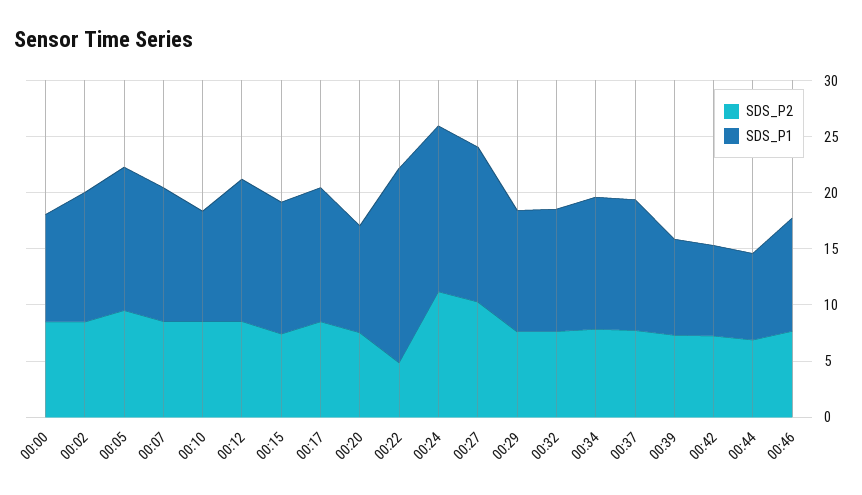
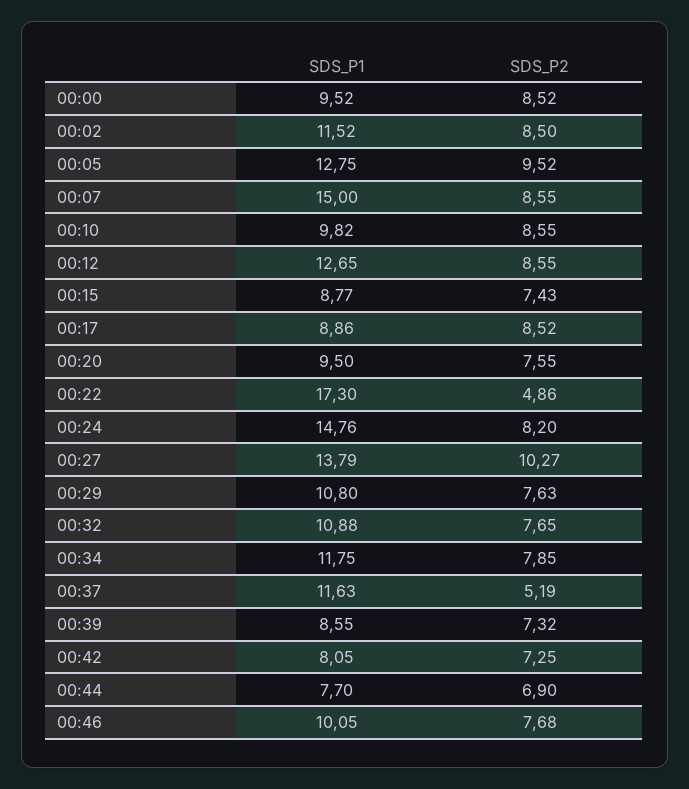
  {
    "SDS_P2": {
      "00:00": 8.52,
      "00:02": 8.5,
      "00:05": 9.52,
      "00:07": 8.55,
      "00:10": 8.55,
      "00:12": 8.55,
      "00:15": 7.43,
      "00:17": 8.52,
      "00:20": 7.55,
      "00:22": 4.86,
-     "00:24": 11,
+     "00:24": 8.2,
      "00:27": 10.27,
      "00:29": 7.63,
      "00:32": 7.65,
      "00:34": 7.85,
-     "00:37": 8,
+     "00:37": 5.19,
      "00:39": 7.32,
      "00:42": 7.25,
      "00:44": 6.9,
      "00:46": 7.68
    },
    "SDS_P1": {
      "00:00": 9.52,
      "00:02": 11.52,
      "00:05": 12.75,
-     "00:07": 12,
+     "00:07": 15,
      "00:10": 9.82,
      "00:12": 12.65,
-     "00:15": 12,
+     "00:15": 8.77,
-     "00:17": 12,
+     "00:17": 8.86,
      "00:20": 9.5,
      "00:22": 17.3,
      "00:24": 14.76,
      "00:27": 13.79,
      "00:29": 10.8,
      "00:32": 10.88,
      "00:34": 11.75,
      "00:37": 11.63,
      "00:39": 8.55,
      "00:42": 8.05,
      "00:44": 7.7,
      "00:46": 10.05
    }
  }

